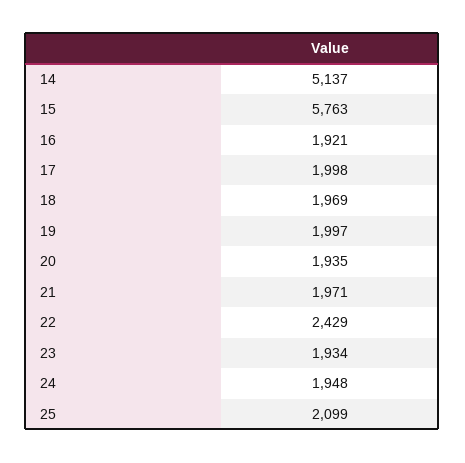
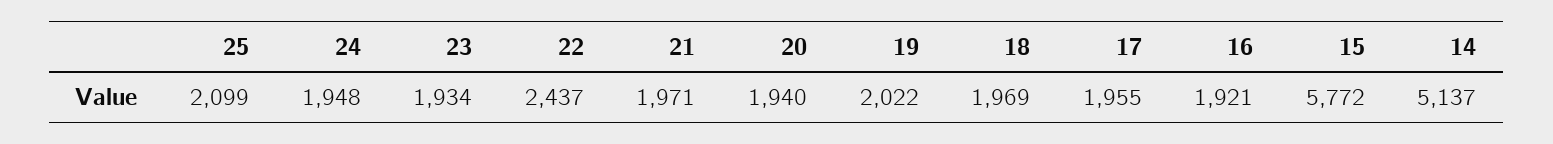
  {
    "14": 5137,
-   "15": 5763,
+   "15": 5772,
    "16": 1921,
-   "17": 1998,
+   "17": 1955,
    "18": 1969,
-   "19": 1997,
+   "19": 2022,
-   "20": 1935,
+   "20": 1940,
    "21": 1971,
-   "22": 2429,
+   "22": 2437,
    "23": 1934,
    "24": 1948,
    "25": 2099
  }

